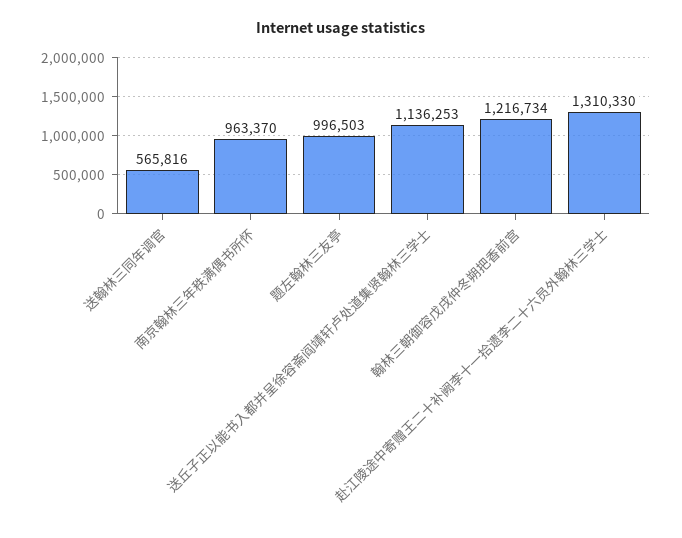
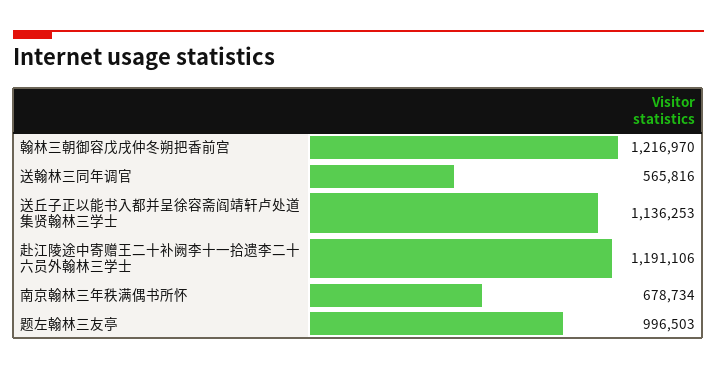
  {
    "送翰林三同年调官": 565816,
-   "南京翰林三年秩满偶书所怀": 963370,
+   "南京翰林三年秩满偶书所怀": 678734,
    "题左翰林三友亭": 996503,
    "送丘子正以能书入都并呈徐容斋阎靖轩卢处道集贤翰林三学士": 1136253,
-   "翰林三朝御容戊戌仲冬朔把香前宫": 1216734,
+   "翰林三朝御容戊戌仲冬朔把香前宫": 1216970,
-   "赴江陵途中寄赠王二十补阙李十一拾遗李二十六员外翰林三学士": 1310330
+   "赴江陵途中寄赠王二十补阙李十一拾遗李二十六员外翰林三学士": 1191106
  }

